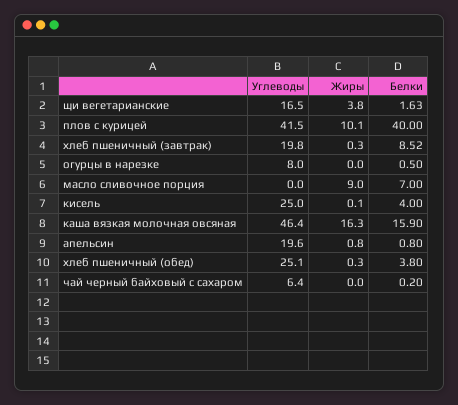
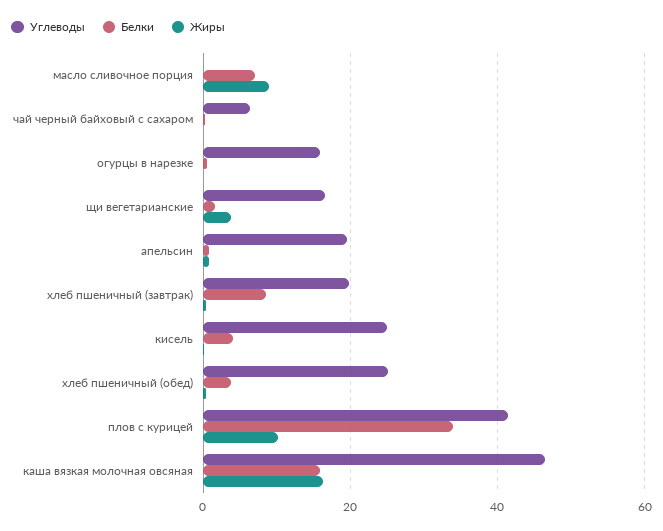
  {
    "Углеводы": {
      "щи вегетарианские": 16.5,
      "плов с курицей": 41.5,
      "хлеб пшеничный (завтрак)": 19.8,
-     "огурцы в нарезке": 8,
+     "огурцы в нарезке": 16,
      "масло сливочное порция": 0,
      "кисель": 25,
      "каша вязкая молочная овсяная": 46.4,
      "апельсин": 19.6,
      "хлеб пшеничный (обед)": 25.1,
      "чай черный байховый с сахаром": 6.4
    },
    "Жиры": {
      "щи вегетарианские": 3.8,
      "плов с курицей": 10.1,
      "хлеб пшеничный (завтрак)": 0.3,
      "огурцы в нарезке": 0,
      "масло сливочное порция": 9,
      "кисель": 0.1,
      "каша вязкая молочная овсяная": 16.3,
      "апельсин": 0.8,
      "хлеб пшеничный (обед)": 0.3,
      "чай черный байховый с сахаром": 0
    },
    "Белки": {
      "щи вегетарианские": 1.63,
-     "плов с курицей": 40,
+     "плов с курицей": 34,
      "хлеб пшеничный (завтрак)": 8.52,
      "огурцы в нарезке": 0.5,
      "масло сливочное порция": 7,
      "кисель": 4,
      "каша вязкая молочная овсяная": 15.9,
      "апельсин": 0.8,
      "хлеб пшеничный (обед)": 3.8,
      "чай черный байховый с сахаром": 0.2
    }
  }

